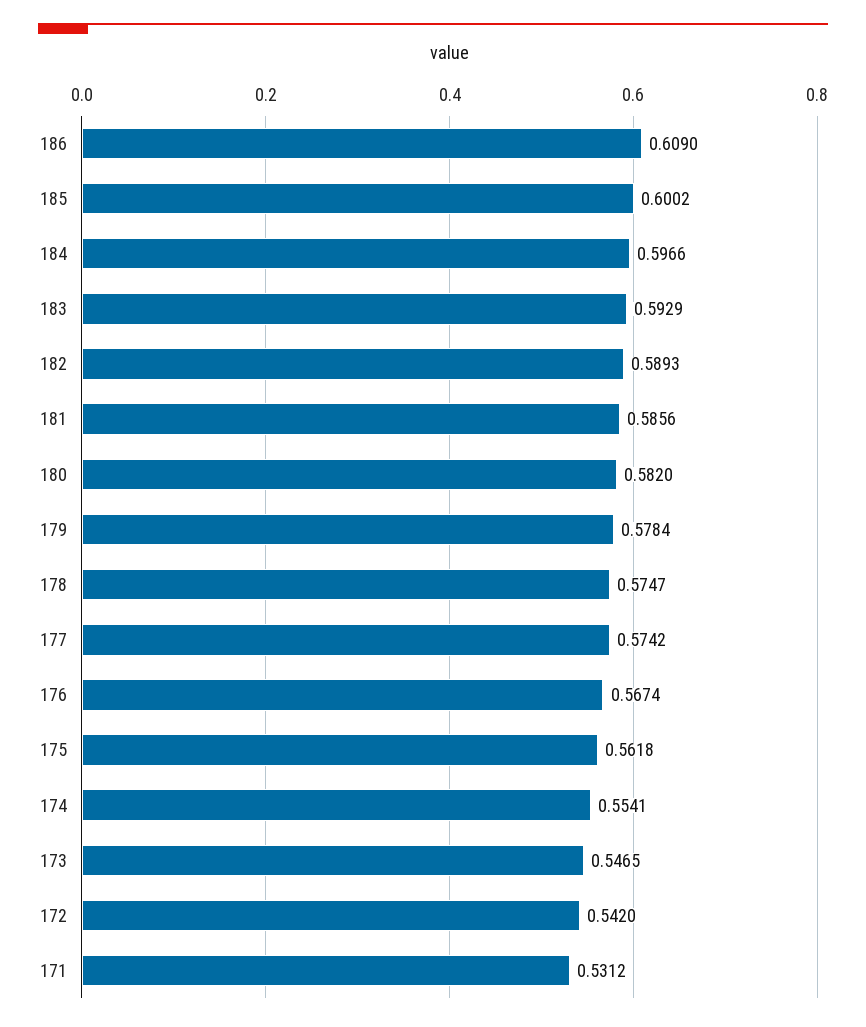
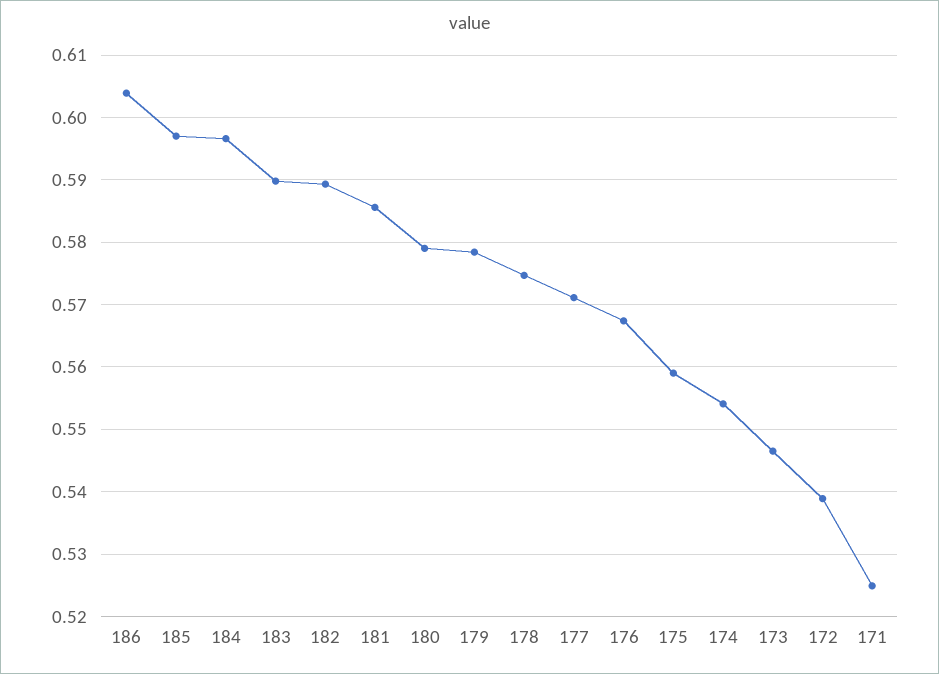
  {
-   "186": 0.609,
+   "186": 0.604,
-   "185": 0.6002,
+   "185": 0.597,
    "184": 0.5966,
-   "183": 0.5929,
+   "183": 0.59,
    "182": 0.5893,
    "181": 0.5856,
-   "180": 0.582,
+   "180": 0.579,
    "179": 0.5784,
    "178": 0.5747,
-   "177": 0.5742,
+   "177": 0.571,
    "176": 0.5674,
-   "175": 0.5618,
+   "175": 0.559,
    "174": 0.5541,
    "173": 0.5465,
-   "172": 0.542,
+   "172": 0.539,
-   "171": 0.5312
+   "171": 0.525
  }

